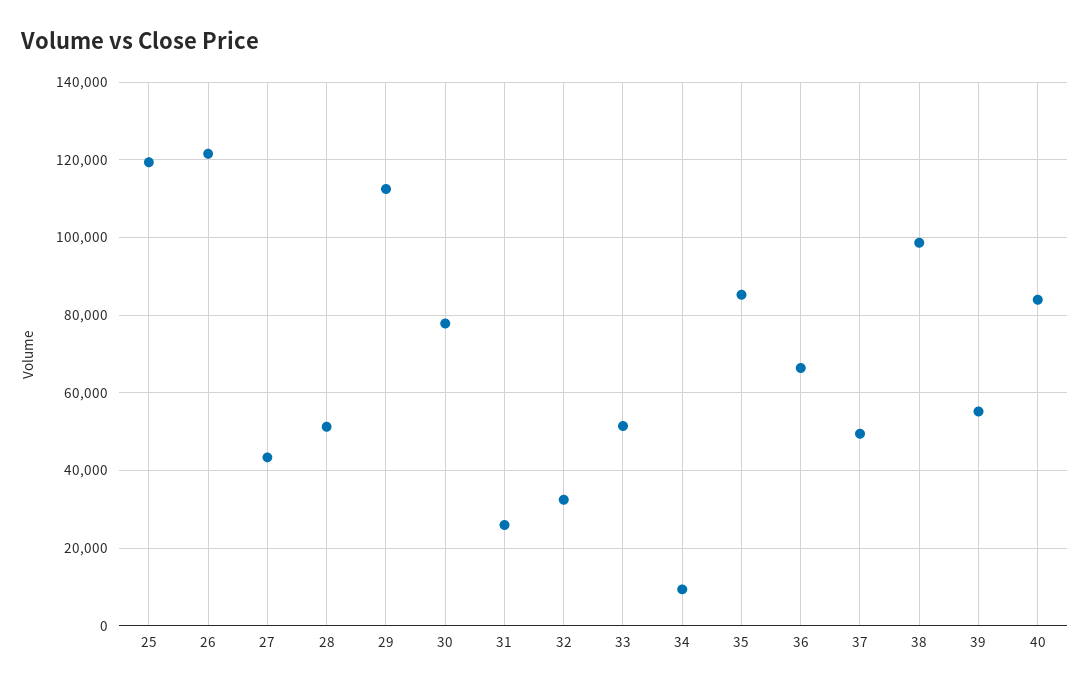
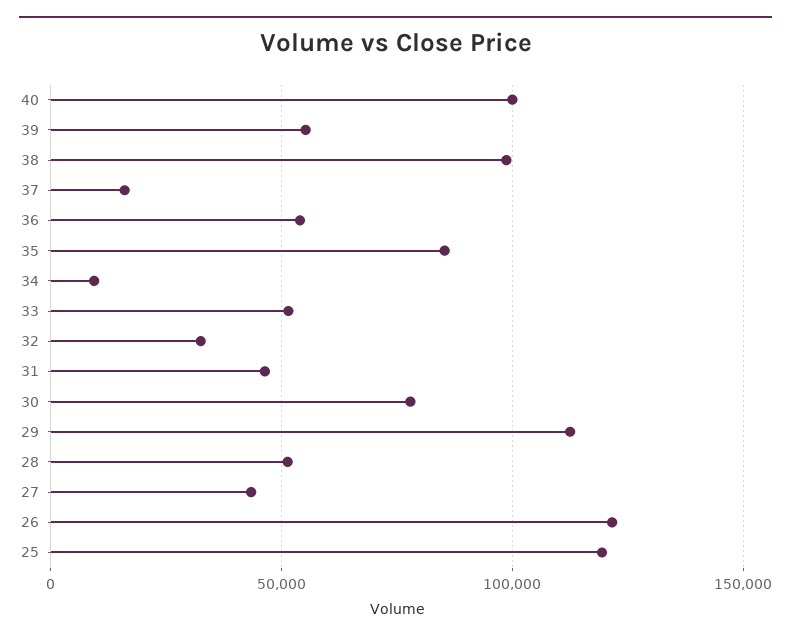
  {
    "25": 120000,
    "26": 122000,
    "27": 44000,
    "28": 52000,
    "29": 112000,
    "30": 78000,
-   "31": 26000,
+   "31": 45000,
    "32": 32000,
    "33": 52000,
    "34": 10000,
    "35": 86000,
-   "36": 66000,
+   "36": 55000,
-   "37": 50000,
+   "37": 15000,
    "38": 98000,
    "39": 56000,
-   "40": 84000
+   "40": 100000
  }

